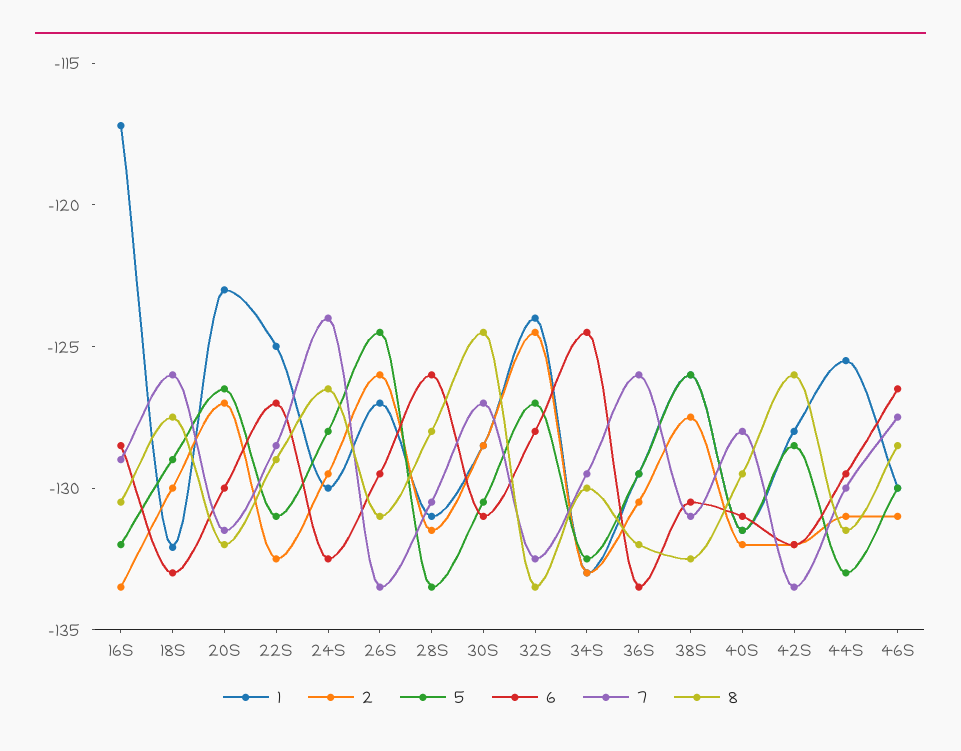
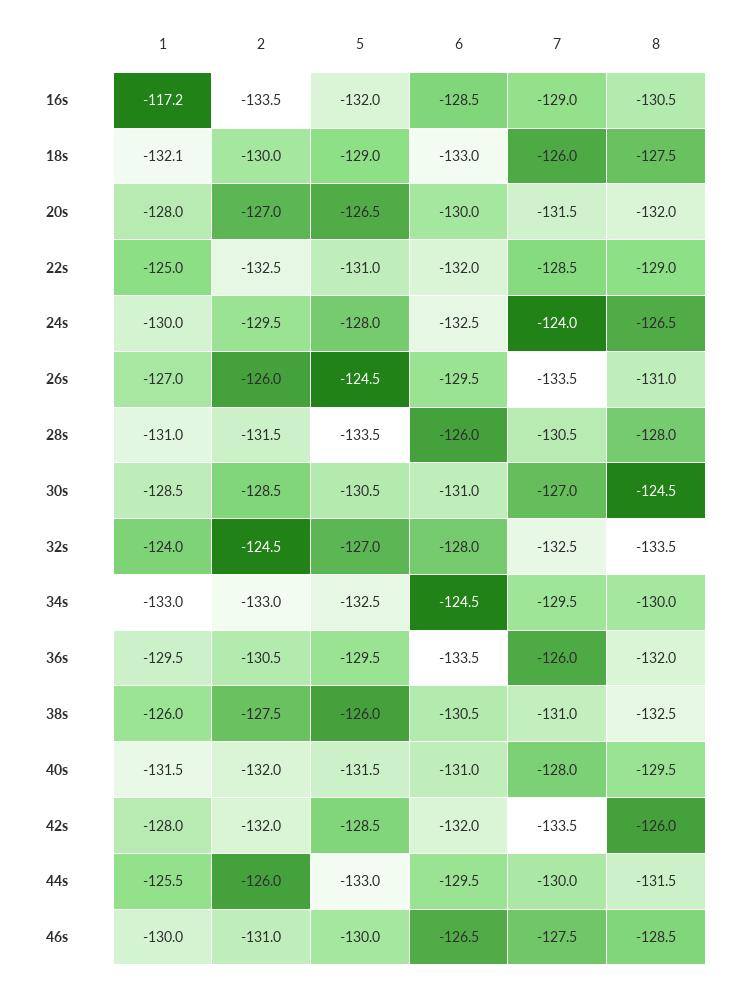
  {
    "1": {
      "16S": -117.2,
      "18S": -132.1,
-     "20S": -123,
+     "20S": -128,
      "22S": -125,
      "24S": -130,
      "26S": -127,
      "28S": -131,
      "30S": -128.5,
      "32S": -124,
      "34S": -133,
      "36S": -129.5,
      "38S": -126,
      "40S": -131.5,
      "42S": -128,
      "44S": -125.5,
      "46S": -130
    },
    "2": {
      "16S": -133.5,
      "18S": -130,
      "20S": -127,
      "22S": -132.5,
      "24S": -129.5,
      "26S": -126,
      "28S": -131.5,
      "30S": -128.5,
      "32S": -124.5,
      "34S": -133,
      "36S": -130.5,
      "38S": -127.5,
      "40S": -132,
      "42S": -132,
-     "44S": -131,
+     "44S": -126,
      "46S": -131
    },
    "5": {
      "16S": -132,
      "18S": -129,
      "20S": -126.5,
      "22S": -131,
      "24S": -128,
      "26S": -124.5,
      "28S": -133.5,
      "30S": -130.5,
      "32S": -127,
      "34S": -132.5,
      "36S": -129.5,
      "38S": -126,
      "40S": -131.5,
      "42S": -128.5,
      "44S": -133,
      "46S": -130
    },
    "6": {
      "16S": -128.5,
      "18S": -133,
      "20S": -130,
-     "22S": -127,
+     "22S": -132,
      "24S": -132.5,
      "26S": -129.5,
      "28S": -126,
      "30S": -131,
      "32S": -128,
      "34S": -124.5,
      "36S": -133.5,
      "38S": -130.5,
      "40S": -131,
      "42S": -132,
      "44S": -129.5,
      "46S": -126.5
    },
    "7": {
      "16S": -129,
      "18S": -126,
      "20S": -131.5,
      "22S": -128.5,
      "24S": -124,
      "26S": -133.5,
      "28S": -130.5,
      "30S": -127,
      "32S": -132.5,
      "34S": -129.5,
      "36S": -126,
      "38S": -131,
      "40S": -128,
      "42S": -133.5,
      "44S": -130,
      "46S": -127.5
    },
    "8": {
      "16S": -130.5,
      "18S": -127.5,
      "20S": -132,
      "22S": -129,
      "24S": -126.5,
      "26S": -131,
      "28S": -128,
      "30S": -124.5,
      "32S": -133.5,
      "34S": -130,
      "36S": -132,
      "38S": -132.5,
      "40S": -129.5,
      "42S": -126,
      "44S": -131.5,
      "46S": -128.5
    }
  }

